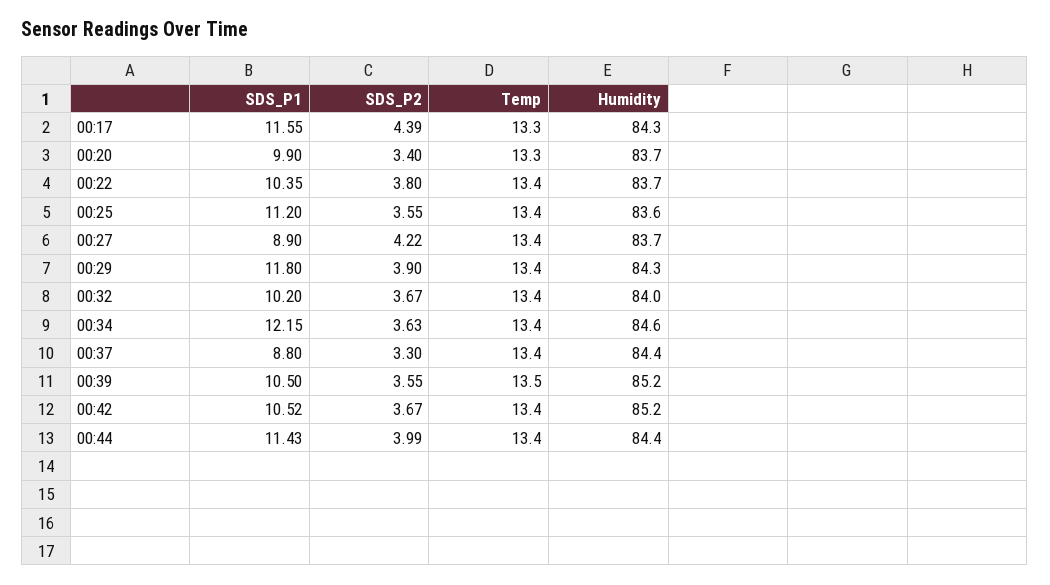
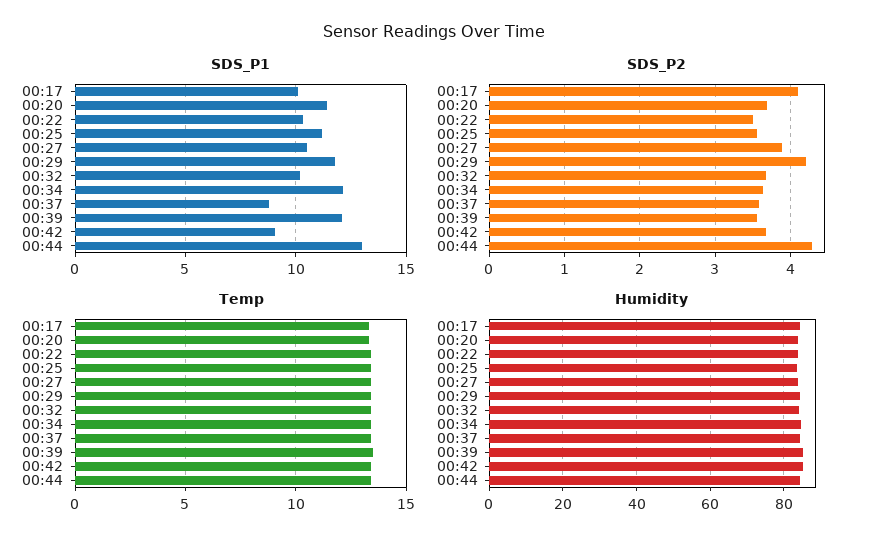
  {
    "SDS_P1": {
-     "00:17": 11.55,
+     "00:17": 10,
-     "00:20": 9.9,
+     "00:20": 11.5,
      "00:22": 10.35,
      "00:25": 11.2,
-     "00:27": 8.9,
+     "00:27": 10.5,
      "00:29": 11.8,
      "00:32": 10.2,
      "00:34": 12.15,
      "00:37": 8.8,
-     "00:39": 10.5,
+     "00:39": 12,
-     "00:42": 10.52,
+     "00:42": 9,
-     "00:44": 11.43
+     "00:44": 13
    },
    "SDS_P2": {
-     "00:17": 4.39,
+     "00:17": 4.1,
-     "00:20": 3.4,
+     "00:20": 3.7,
-     "00:22": 3.8,
+     "00:22": 3.5,
      "00:25": 3.55,
-     "00:27": 4.22,
+     "00:27": 3.9,
-     "00:29": 3.9,
+     "00:29": 4.2,
      "00:32": 3.67,
      "00:34": 3.63,
-     "00:37": 3.3,
+     "00:37": 3.6,
      "00:39": 3.55,
      "00:42": 3.67,
-     "00:44": 3.99
+     "00:44": 4.3
    },
    "Temp": {
      "00:17": 13.3,
      "00:20": 13.3,
      "00:22": 13.4,
      "00:25": 13.4,
      "00:27": 13.4,
      "00:29": 13.4,
      "00:32": 13.4,
      "00:34": 13.4,
      "00:37": 13.4,
      "00:39": 13.5,
      "00:42": 13.4,
      "00:44": 13.4
    },
    "Humidity": {
      "00:17": 84.3,
      "00:20": 83.7,
      "00:22": 83.7,
      "00:25": 83.6,
      "00:27": 83.7,
      "00:29": 84.3,
      "00:32": 84,
      "00:34": 84.6,
      "00:37": 84.4,
      "00:39": 85.2,
      "00:42": 85.2,
      "00:44": 84.4
    }
  }

